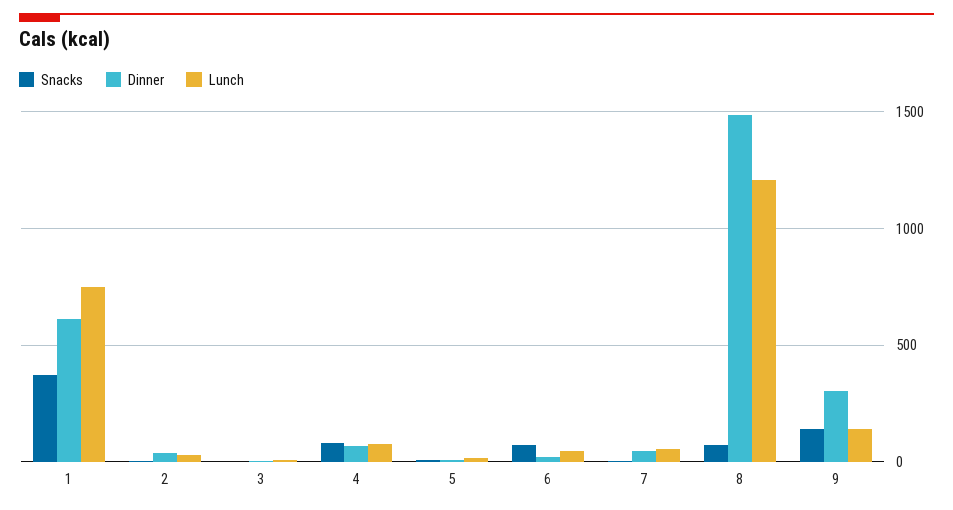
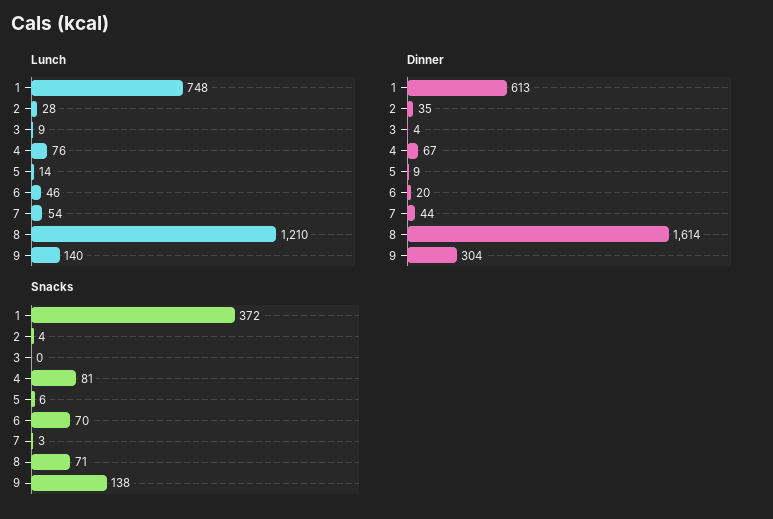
  {
    "Snacks": {
      "1": 372,
      "2": 4,
      "3": 0,
      "4": 81,
      "5": 6,
      "6": 70,
      "7": 3,
      "8": 71,
      "9": 138
    },
    "Dinner": {
      "1": 613,
      "2": 35,
      "3": 4,
      "4": 67,
      "5": 9,
      "6": 20,
      "7": 44,
-     "8": 1500,
+     "8": 1614,
      "9": 304
    },
    "Lunch": {
      "1": 748,
      "2": 28,
      "3": 9,
      "4": 76,
      "5": 14,
      "6": 46,
      "7": 54,
      "8": 1210,
      "9": 140
    }
  }

